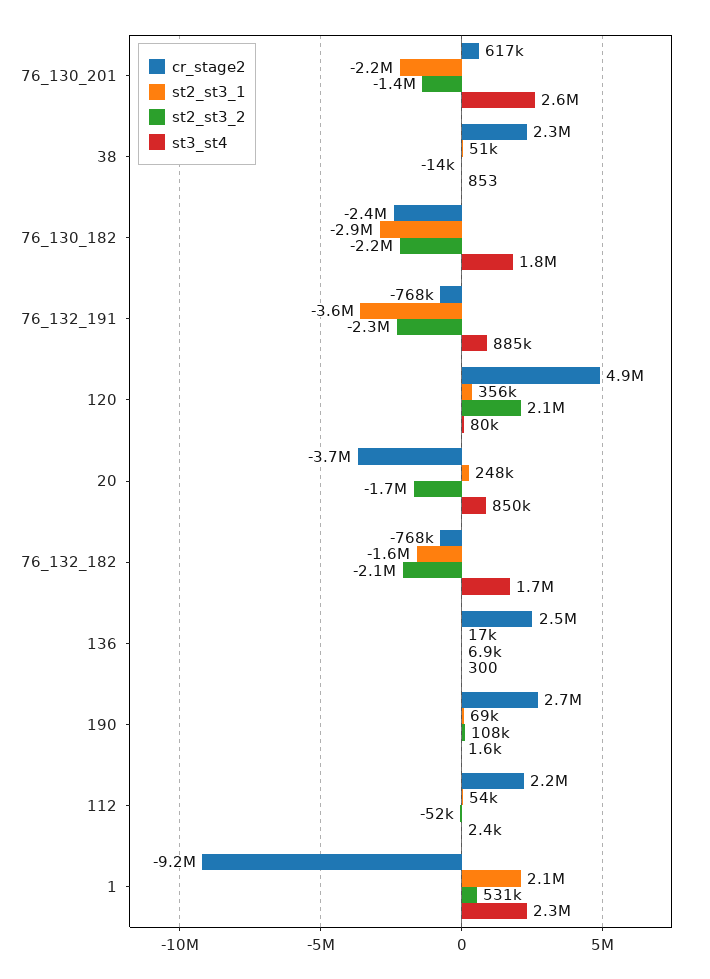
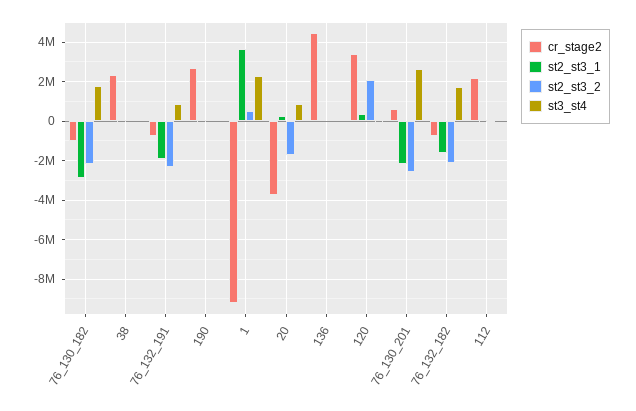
  {
    "cr_stage2": {
      "76_130_201": 617000,
      "38": 2300000,
-     "76_130_182": -2400000,
+     "76_130_182": -1000000,
      "76_132_191": -768000,
-     "120": 4900000,
+     "120": 3500000,
      "20": -3700000,
      "76_132_182": -768000,
-     "136": 2500000,
+     "136": 4500000,
      "190": 2700000,
      "112": 2200000,
      "1": -9200000
    },
    "st2_st3_1": {
      "76_130_201": -2200000,
      "38": 51000,
      "76_130_182": -2900000,
-     "76_132_191": -3600000,
+     "76_132_191": -2000000,
      "120": 356000,
      "20": 248000,
      "76_132_182": -1600000,
      "136": 17000,
      "190": 69000,
      "112": 54000,
-     "1": 2100000
+     "1": 3500000
    },
    "st2_st3_2": {
-     "76_130_201": -1400000,
+     "76_130_201": -2500000,
      "38": -14000,
      "76_130_182": -2200000,
      "76_132_191": -2300000,
      "120": 2100000,
      "20": -1700000,
      "76_132_182": -2100000,
      "136": 6900,
      "190": 108000,
      "112": -52000,
      "1": 531000
    },
    "st3_st4": {
      "76_130_201": 2600000,
      "38": 853,
      "76_130_182": 1800000,
      "76_132_191": 885000,
      "120": 80000,
      "20": 850000,
      "76_132_182": 1700000,
      "136": 300,
      "190": 1600,
      "112": 2400,
      "1": 2300000
    }
  }

